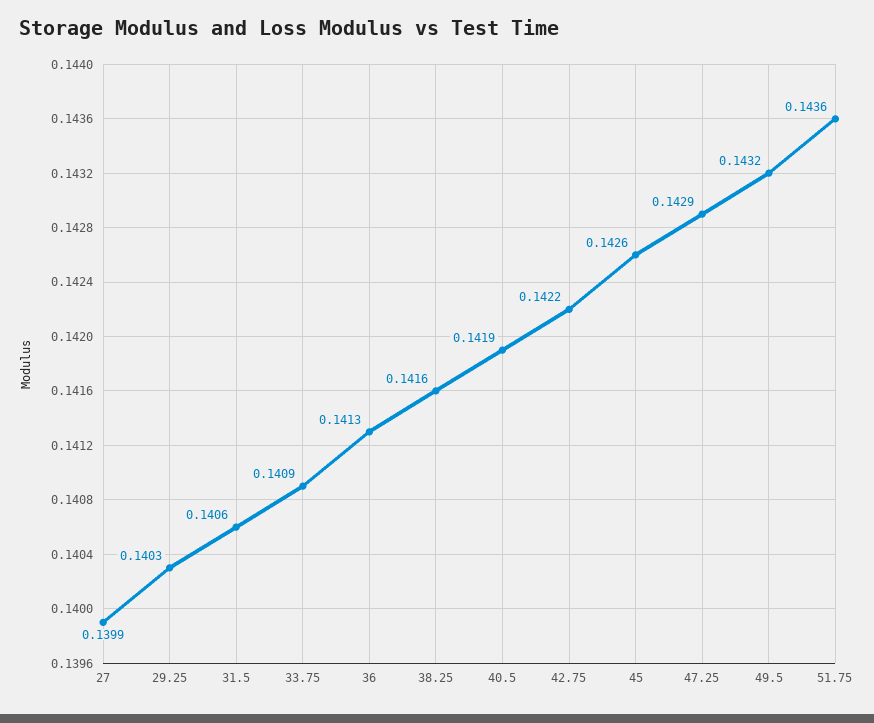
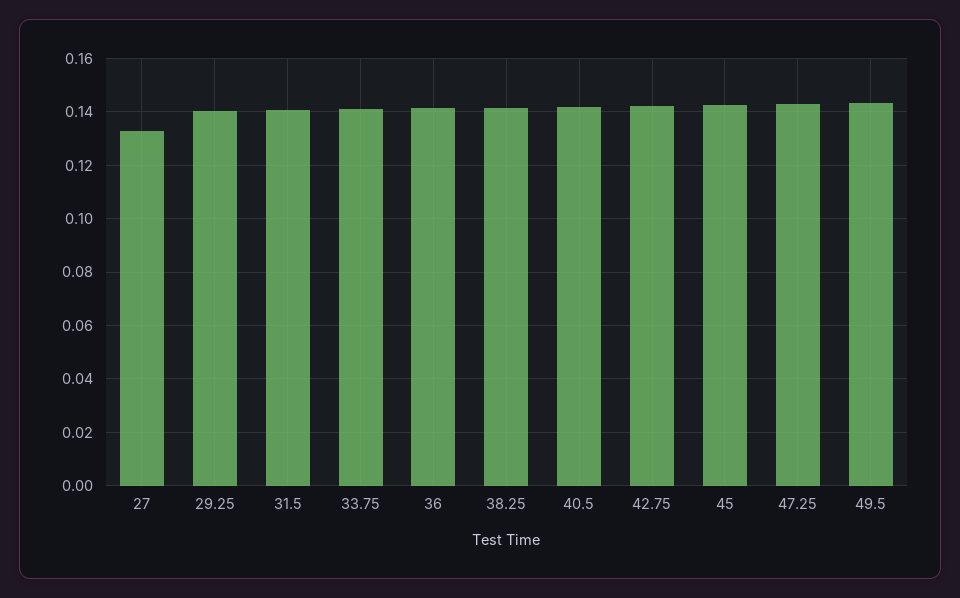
  {
-   "27": 0.1399,
+   "27": 0.1325,
    "29.25": 0.1403,
    "31.5": 0.1406,
    "33.75": 0.1409,
    "36": 0.1413,
    "38.25": 0.1416,
    "40.5": 0.1419,
    "42.75": 0.1422,
    "45": 0.1426,
    "47.25": 0.1429,
-   "49.5": 0.1432,
+   "49.5": 0.1432
-   "51.75": 0.1436
  }

